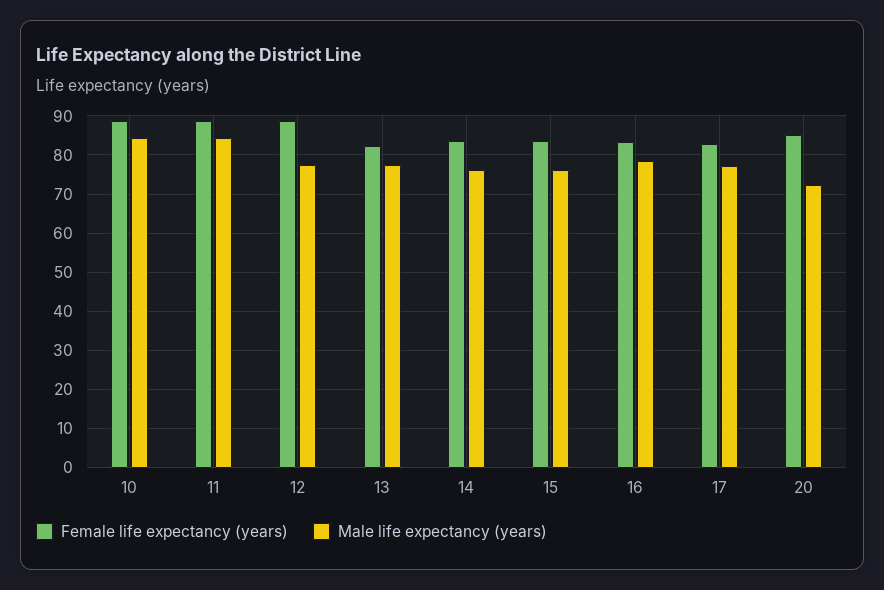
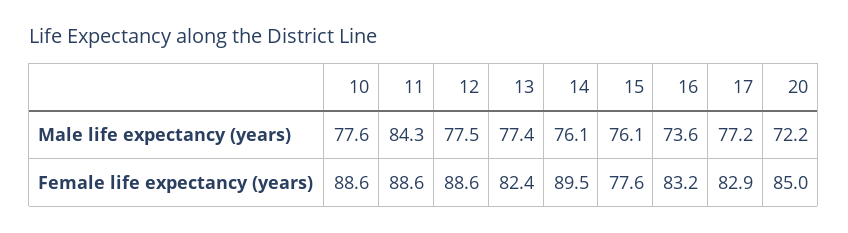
  {
    "Female life expectancy (years)": {
      "10": 88.6,
      "11": 88.6,
      "12": 88.6,
      "13": 82.4,
-     "14": 84,
+     "14": 89.5,
-     "15": 84,
+     "15": 77.6,
      "16": 83.2,
      "17": 82.9,
      "20": 85
    },
    "Male life expectancy (years)": {
-     "10": 84,
+     "10": 77.6,
      "11": 84.3,
      "12": 77.5,
      "13": 77.4,
      "14": 76.1,
      "15": 76.1,
-     "16": 78,
+     "16": 73.6,
      "17": 77.2,
      "20": 72.2
    }
  }

